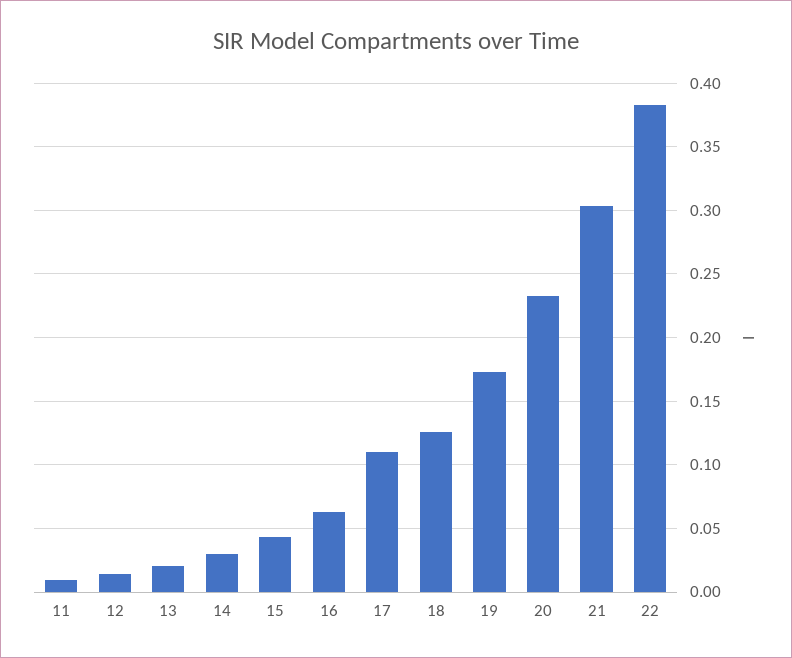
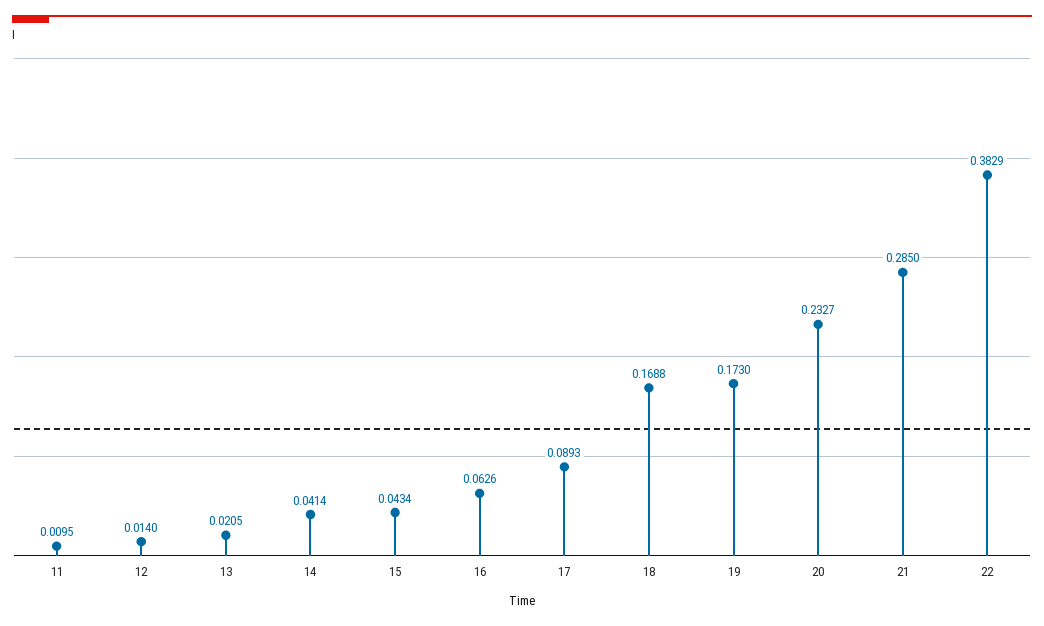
  {
    "11": 0.0095,
    "12": 0.014,
    "13": 0.0205,
-   "14": 0.03,
+   "14": 0.0414,
    "15": 0.0434,
    "16": 0.0626,
-   "17": 0.11,
+   "17": 0.0893,
-   "18": 0.125,
+   "18": 0.1688,
    "19": 0.173,
    "20": 0.2327,
-   "21": 0.305,
+   "21": 0.285,
    "22": 0.3829
  }

